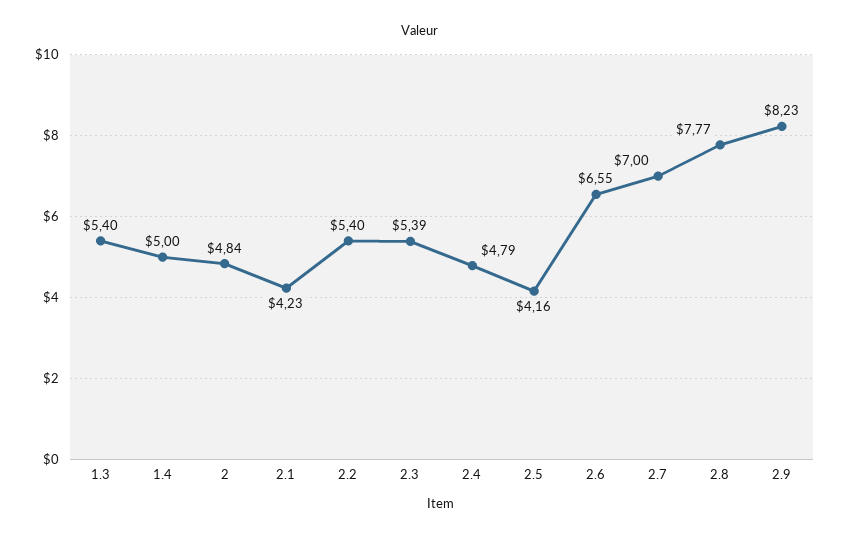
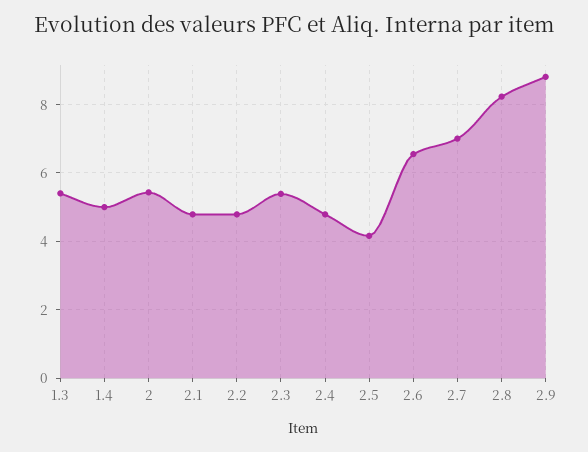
  {
    "1.3": 5.4,
    "1.4": 5,
-   "2": 4.84,
+   "2": 5.4,
-   "2.1": 4.23,
+   "2.1": 4.8,
-   "2.2": 5.4,
+   "2.2": 4.8,
    "2.3": 5.39,
    "2.4": 4.79,
    "2.5": 4.16,
    "2.6": 6.55,
    "2.7": 7,
-   "2.8": 7.77,
+   "2.8": 8.2,
-   "2.9": 8.23
+   "2.9": 8.8
  }

